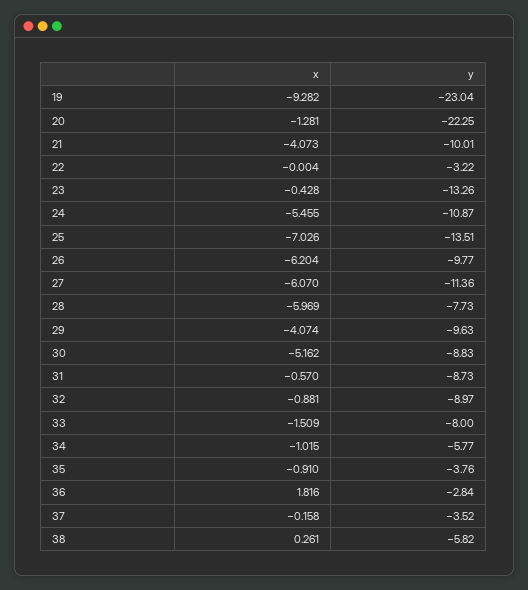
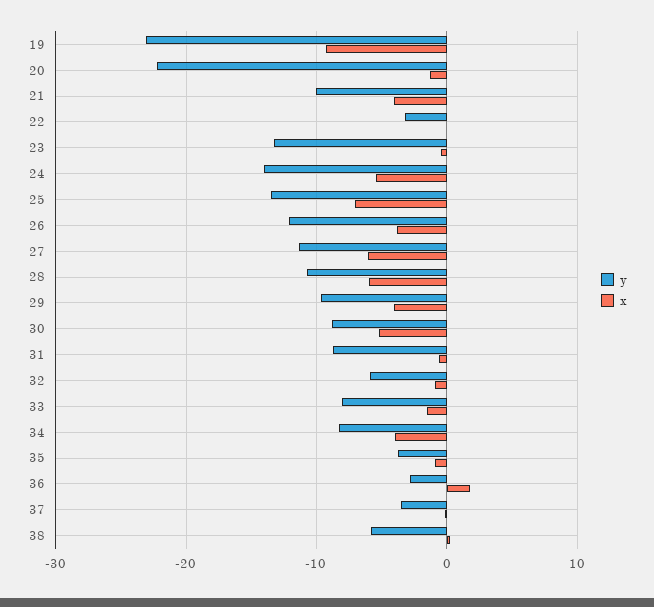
  {
    "x": {
      "19": -9.282,
      "20": -1.281,
      "21": -4.073,
      "22": -0.004,
      "23": -0.428,
      "24": -5.455,
      "25": -7.026,
-     "26": -6.204,
+     "26": -4,
      "27": -6.07,
      "28": -5.969,
      "29": -4.074,
      "30": -5.162,
      "31": -0.57,
      "32": -0.881,
      "33": -1.509,
-     "34": -1.015,
+     "34": -4,
      "35": -0.91,
      "36": 1.816,
      "37": -0.158,
      "38": 0.261
    },
    "y": {
      "19": -23.04,
      "20": -22.25,
      "21": -10.01,
      "22": -3.22,
      "23": -13.26,
-     "24": -10.87,
+     "24": -14,
      "25": -13.51,
-     "26": -9.77,
+     "26": -12,
      "27": -11.36,
-     "28": -7.73,
+     "28": -11,
      "29": -9.63,
      "30": -8.83,
      "31": -8.73,
-     "32": -8.97,
+     "32": -6,
      "33": -8,
-     "34": -5.77,
+     "34": -8,
      "35": -3.76,
      "36": -2.84,
      "37": -3.52,
      "38": -5.82
    }
  }

